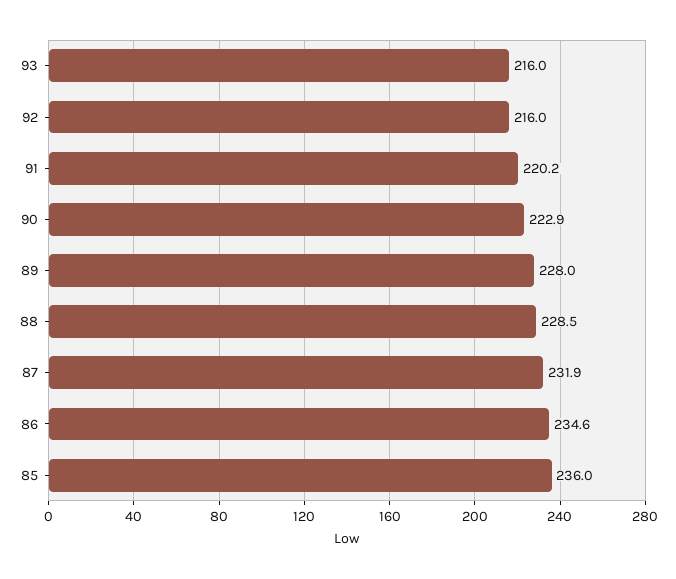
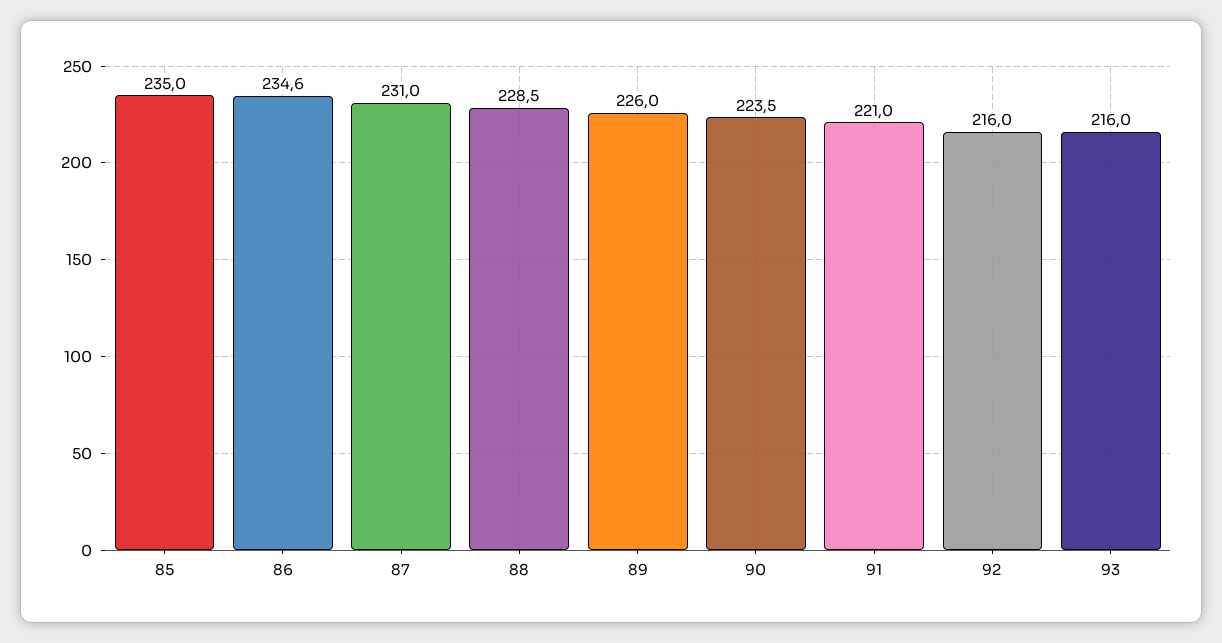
  {
    "93": 216,
    "92": 216,
-   "91": 220.2,
+   "91": 221,
-   "90": 222.9,
+   "90": 223.5,
-   "89": 228,
+   "89": 226,
    "88": 228.5,
-   "87": 231.9,
+   "87": 231,
    "86": 234.6,
-   "85": 236
+   "85": 235
  }

